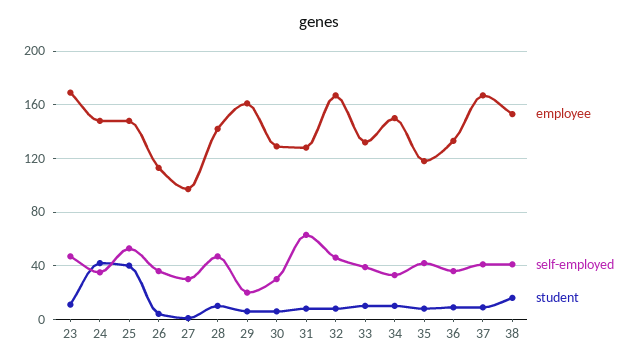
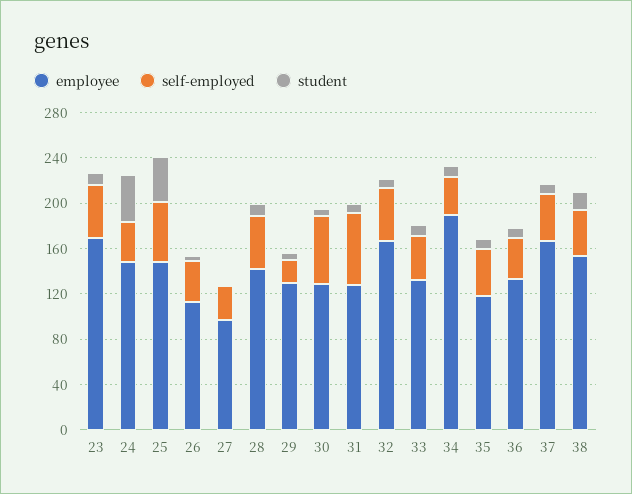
  {
    "employee": {
      "23": 170,
      "24": 150,
      "25": 150,
      "26": 115,
      "27": 95,
      "28": 140,
-     "29": 160,
+     "29": 130,
      "30": 130,
      "31": 130,
      "32": 165,
      "33": 130,
-     "34": 150,
+     "34": 190,
      "35": 120,
      "36": 135,
      "37": 165,
      "38": 155
    },
    "self-employed": {
      "23": 45,
      "24": 35,
      "25": 55,
      "26": 35,
      "27": 30,
      "28": 45,
      "29": 20,
-     "30": 30,
+     "30": 60,
      "31": 65,
      "32": 45,
      "33": 40,
      "34": 35,
      "35": 40,
      "36": 35,
      "37": 40,
      "38": 40
    },
    "student": {
      "23": 10,
      "24": 40,
      "25": 40,
      "26": 5,
      "27": 0,
      "28": 10,
      "29": 5,
      "30": 5,
      "31": 10,
      "32": 10,
      "33": 10,
      "34": 10,
      "35": 10,
      "36": 10,
      "37": 10,
      "38": 15
    }
  }

